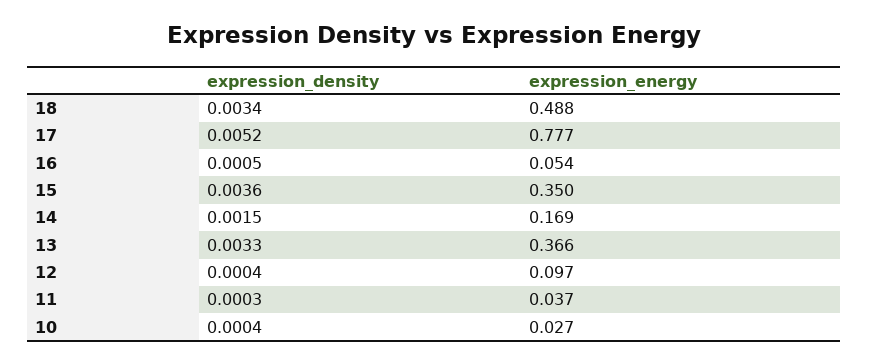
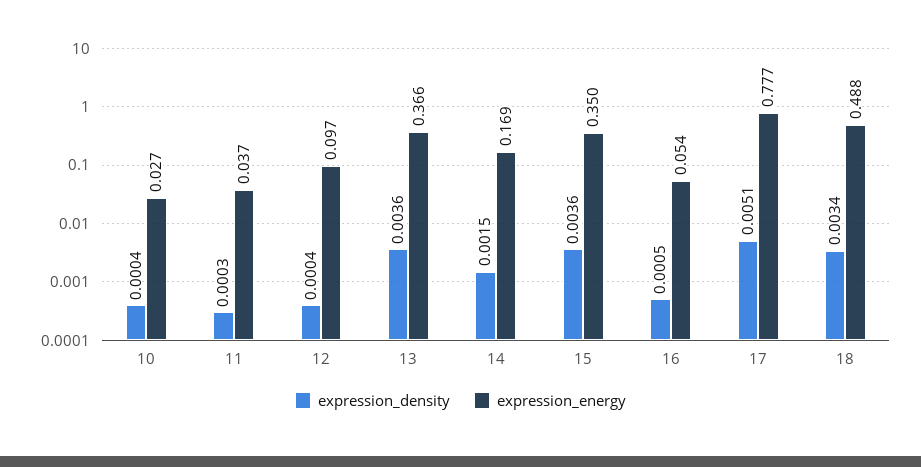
  {
    "expression_density": {
      "18": 0.0034,
-     "17": 0.0052,
+     "17": 0.0051,
      "16": 0.0005,
      "15": 0.0036,
      "14": 0.0015,
-     "13": 0.0033,
+     "13": 0.0036,
      "12": 0.0004,
      "11": 0.0003,
      "10": 0.0004
    },
    "expression_energy": {
      "18": 0.488,
      "17": 0.777,
      "16": 0.054,
      "15": 0.35,
      "14": 0.169,
      "13": 0.366,
      "12": 0.097,
      "11": 0.037,
      "10": 0.027
    }
  }

